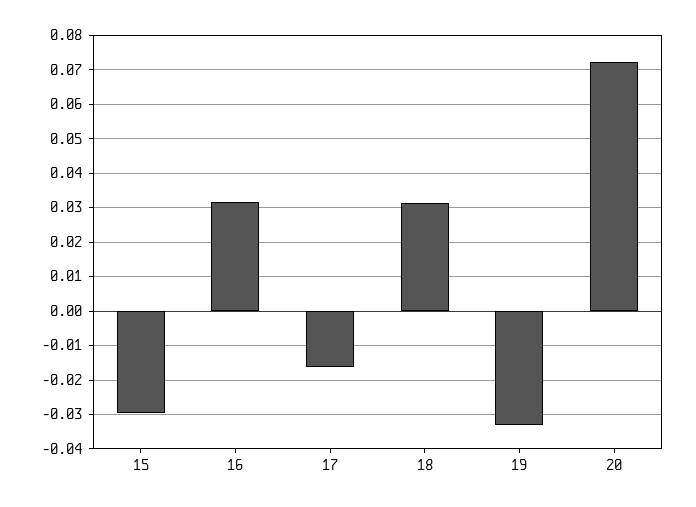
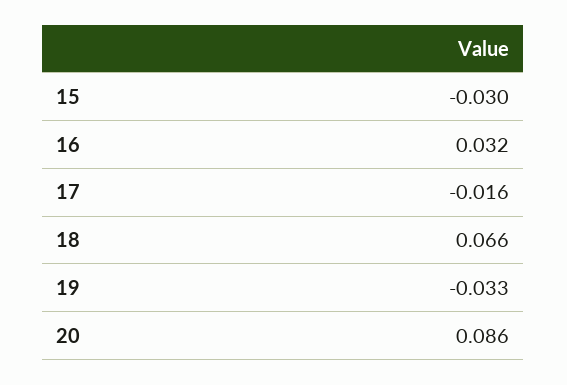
  {
    "15": -0.03,
    "16": 0.032,
    "17": -0.016,
-   "18": 0.032,
+   "18": 0.066,
    "19": -0.033,
-   "20": 0.072
+   "20": 0.086
  }

